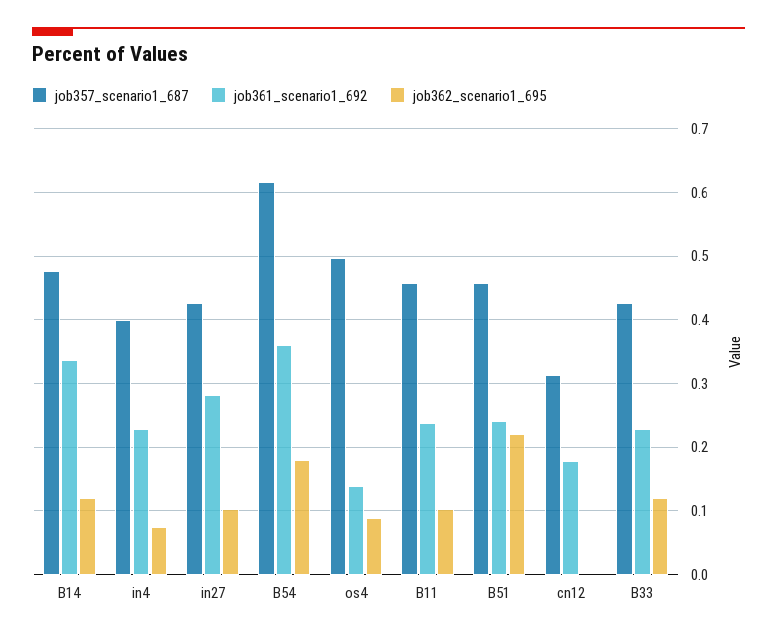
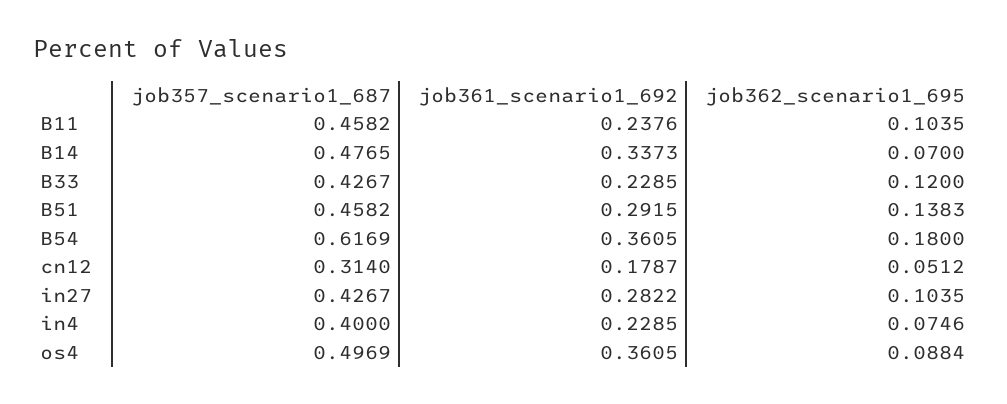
  {
    "job357_scenario1_687": {
      "B14": 0.4765,
      "in4": 0.4,
      "in27": 0.4267,
      "B54": 0.6169,
      "os4": 0.4969,
      "B11": 0.4582,
      "B51": 0.4582,
      "cn12": 0.314,
      "B33": 0.4267
    },
    "job361_scenario1_692": {
      "B14": 0.3373,
      "in4": 0.2285,
      "in27": 0.2822,
      "B54": 0.3605,
-     "os4": 0.14,
+     "os4": 0.3605,
      "B11": 0.2376,
-     "B51": 0.24,
+     "B51": 0.2915,
      "cn12": 0.1787,
      "B33": 0.2285
    },
    "job362_scenario1_695": {
-     "B14": 0.12,
+     "B14": 0.07,
      "in4": 0.0746,
      "in27": 0.1035,
      "B54": 0.18,
      "os4": 0.0884,
      "B11": 0.1035,
-     "B51": 0.22,
+     "B51": 0.1383,
-     "cn12": 0,
+     "cn12": 0.0512,
      "B33": 0.12
    }
  }

